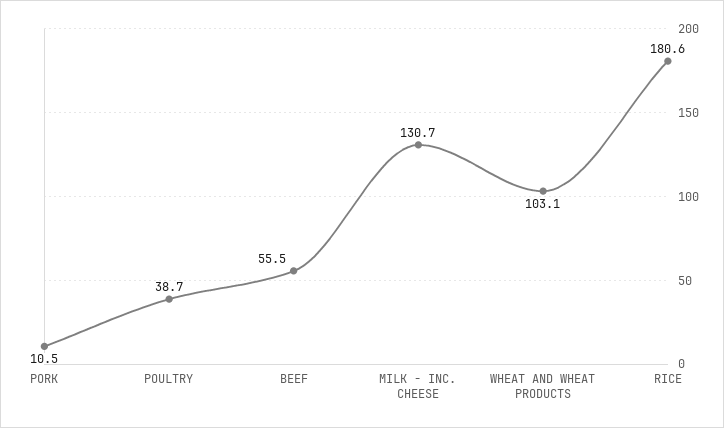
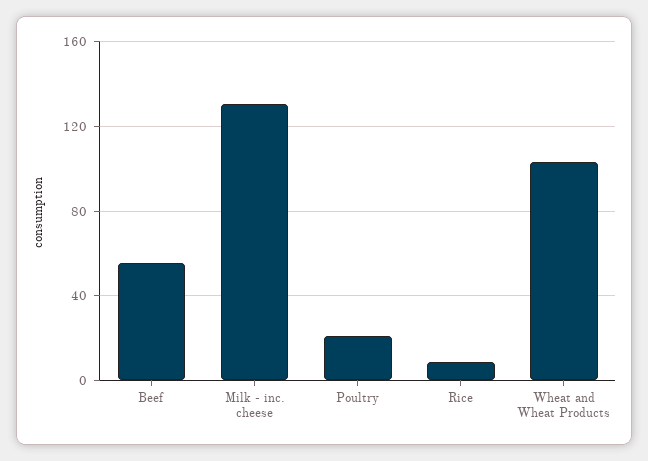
  {
-   "PORK": 10.5,
-   "POULTRY": 38.7,
+   "POULTRY": 20,
    "BEEF": 55.5,
    "MILK - INC. CHEESE": 130.7,
    "WHEAT AND WHEAT PRODUCTS": 103.1,
-   "RICE": 180.6
+   "RICE": 10
  }

